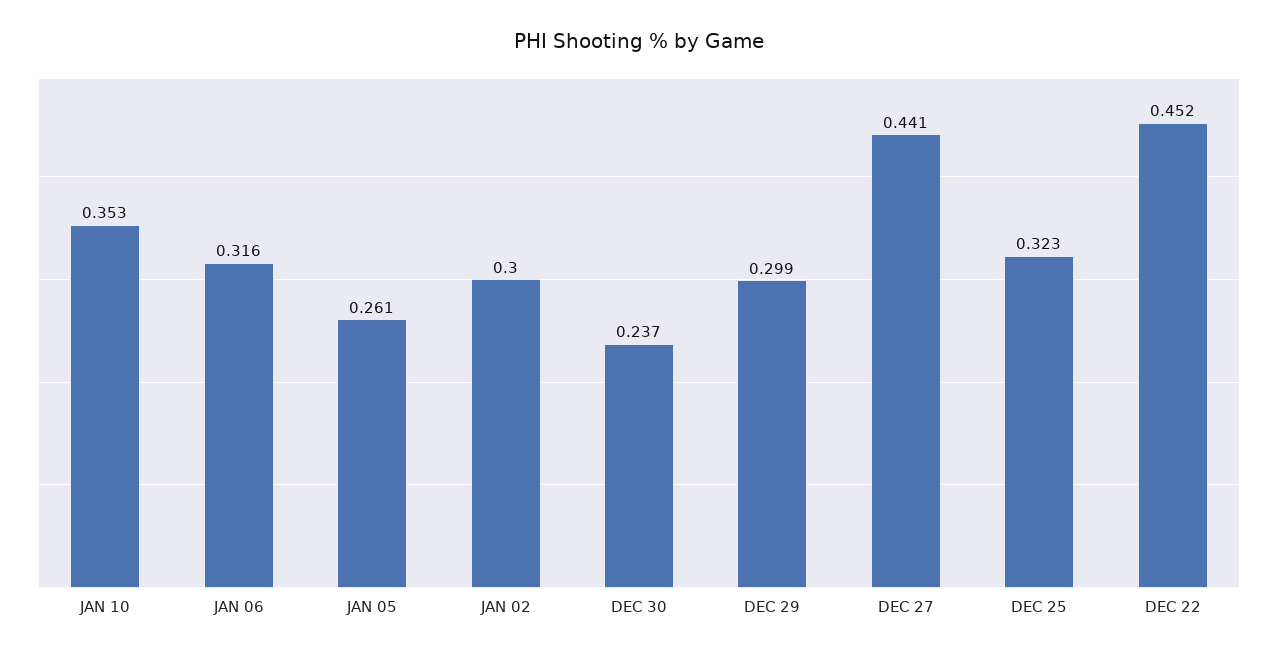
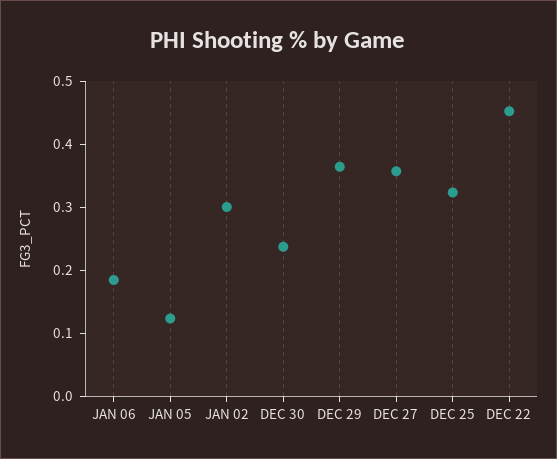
  {
-   "JAN 10": 0.353,
-   "JAN 06": 0.316,
+   "JAN 06": 0.18,
-   "JAN 05": 0.261,
+   "JAN 05": 0.12,
    "JAN 02": 0.3,
    "DEC 30": 0.237,
-   "DEC 29": 0.299,
+   "DEC 29": 0.36,
-   "DEC 27": 0.441,
+   "DEC 27": 0.36,
    "DEC 25": 0.323,
    "DEC 22": 0.452
  }

